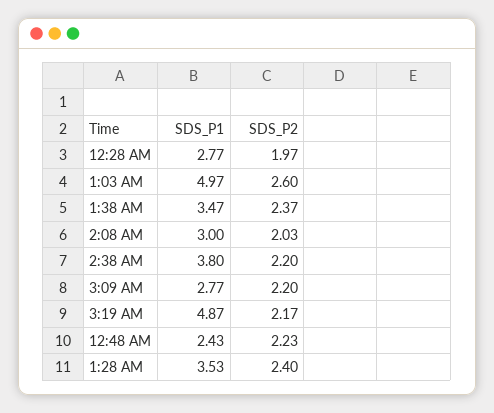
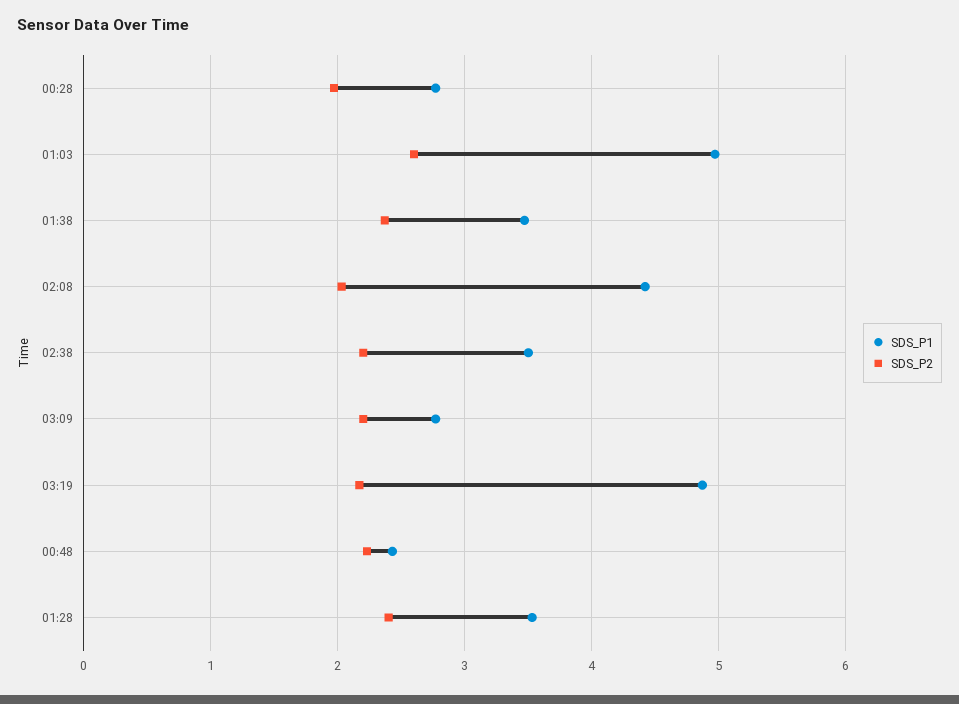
  {
    "SDS_P1": {
      "12:28 AM": 2.77,
      "1:03 AM": 4.97,
      "1:38 AM": 3.47,
-     "2:08 AM": 3,
+     "2:08 AM": 4.4,
-     "2:38 AM": 3.8,
+     "2:38 AM": 3.5,
      "3:09 AM": 2.77,
      "3:19 AM": 4.87,
      "12:48 AM": 2.43,
      "1:28 AM": 3.53
    },
    "SDS_P2": {
      "12:28 AM": 1.97,
      "1:03 AM": 2.6,
      "1:38 AM": 2.37,
      "2:08 AM": 2.03,
      "2:38 AM": 2.2,
      "3:09 AM": 2.2,
      "3:19 AM": 2.17,
      "12:48 AM": 2.23,
      "1:28 AM": 2.4
    }
  }

